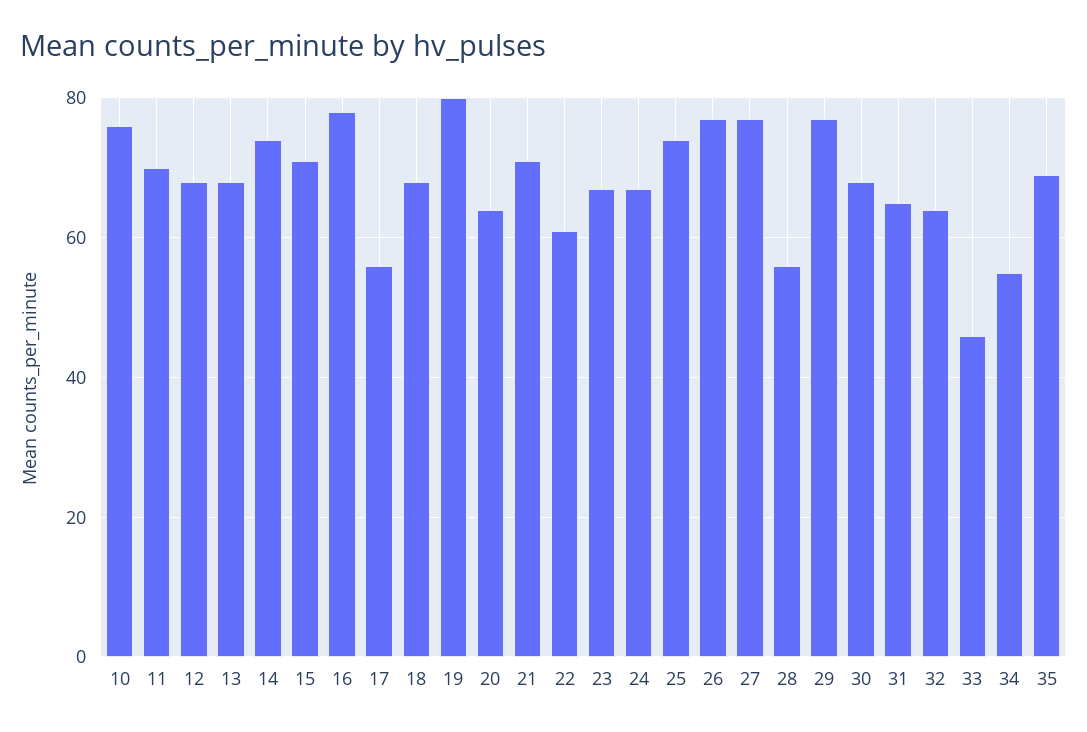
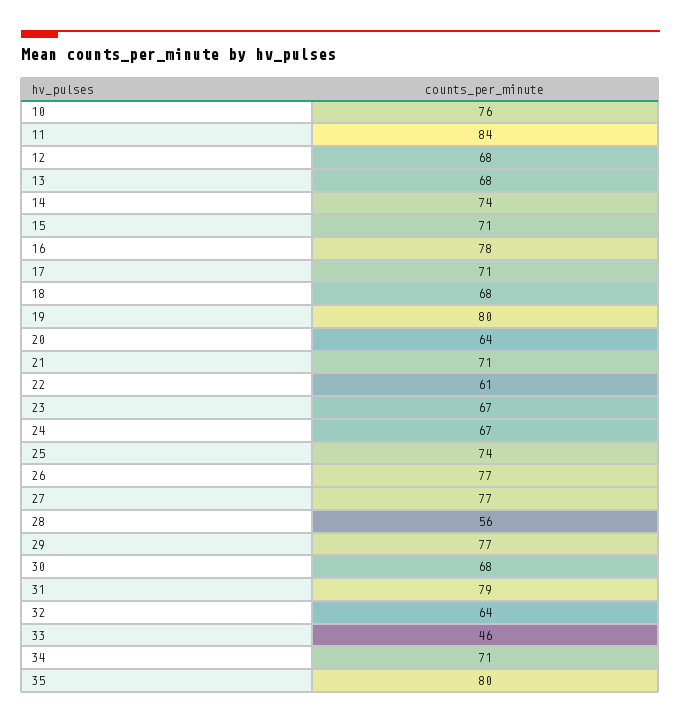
  {
    "10": 76,
-   "11": 70,
+   "11": 84,
    "12": 68,
    "13": 68,
    "14": 74,
    "15": 71,
    "16": 78,
-   "17": 55,
+   "17": 71,
    "18": 68,
    "19": 80,
    "20": 64,
    "21": 71,
    "22": 61,
    "23": 67,
    "24": 67,
    "25": 74,
    "26": 77,
    "27": 77,
    "28": 56,
    "29": 77,
    "30": 68,
-   "31": 65,
+   "31": 79,
    "32": 64,
    "33": 46,
-   "34": 55,
+   "34": 71,
-   "35": 70
+   "35": 80
  }

